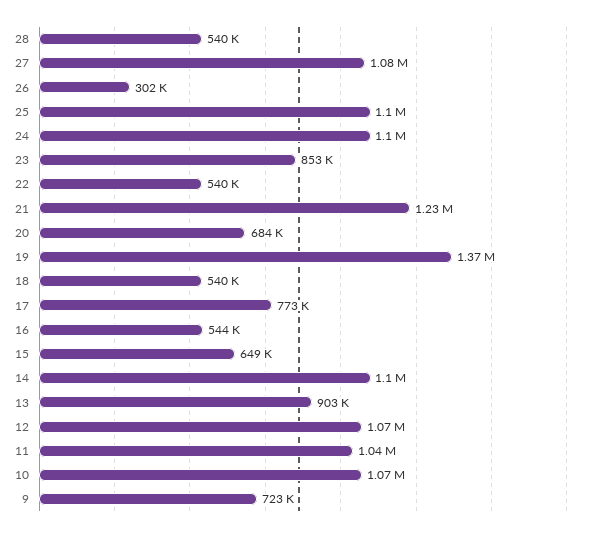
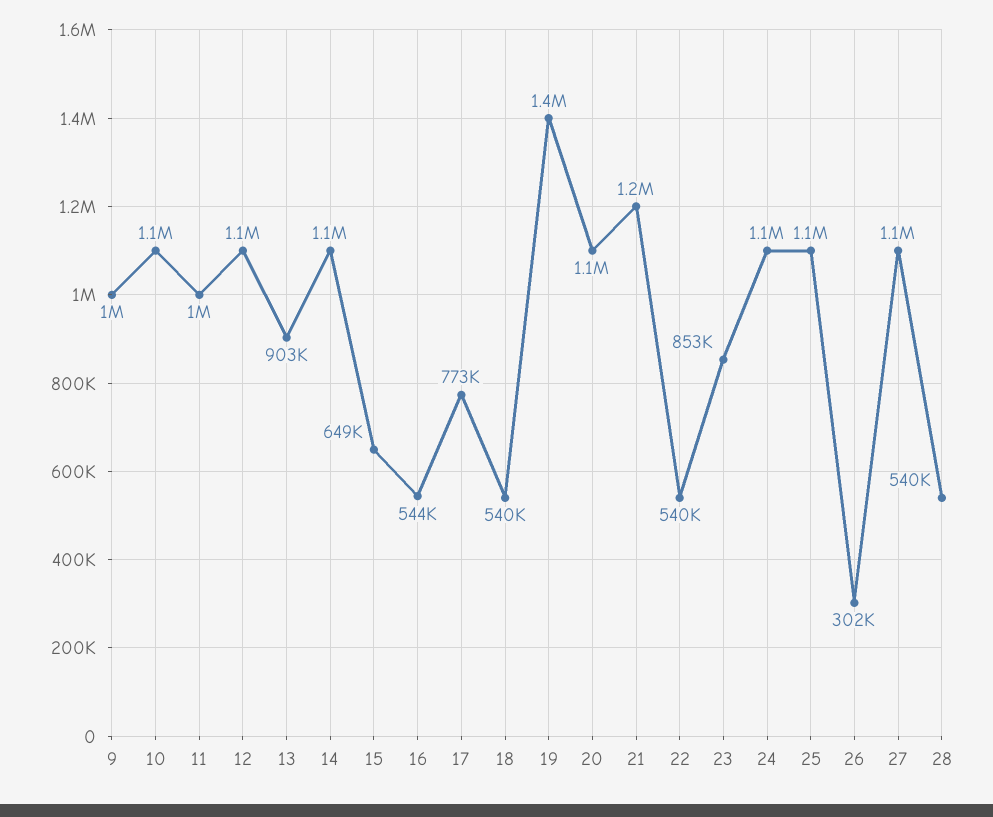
  {
    "28": 540000,
    "27": 1080000,
    "26": 302000,
    "25": 1100000,
    "24": 1100000,
    "23": 853000,
    "22": 540000,
    "21": 1230000,
-   "20": 684000,
+   "20": 1100000,
    "19": 1370000,
    "18": 540000,
    "17": 773000,
    "16": 544000,
    "15": 649000,
    "14": 1100000,
    "13": 903000,
    "12": 1070000,
    "11": 1040000,
    "10": 1070000,
-   "9": 723000
+   "9": 1000000
  }

